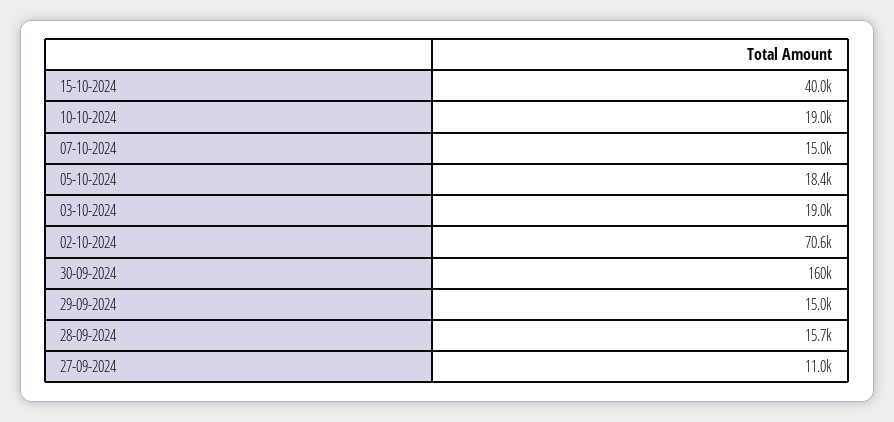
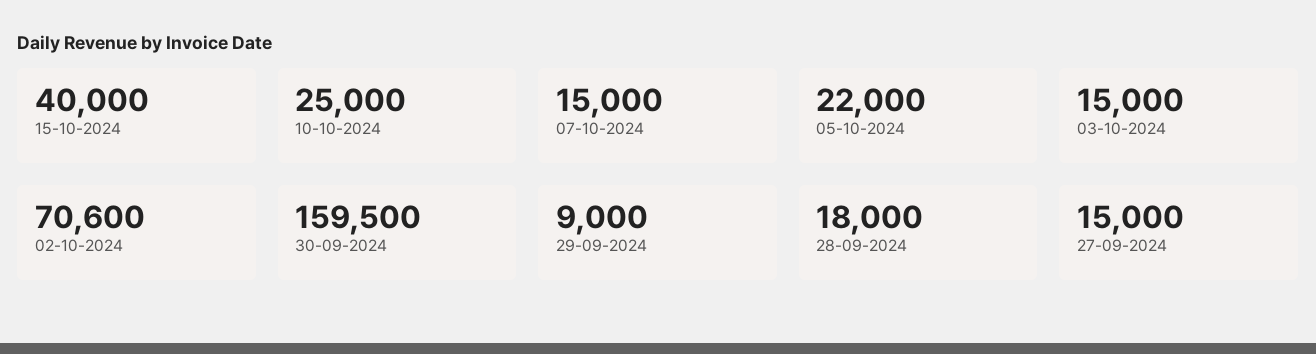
  {
    "15-10-2024": 40000,
-   "10-10-2024": 19000,
+   "10-10-2024": 25000,
    "07-10-2024": 15000,
-   "05-10-2024": 18400,
+   "05-10-2024": 22000,
-   "03-10-2024": 19000,
+   "03-10-2024": 15000,
    "02-10-2024": 70600,
    "30-09-2024": 159500,
-   "29-09-2024": 15000,
+   "29-09-2024": 9000,
-   "28-09-2024": 15700,
+   "28-09-2024": 18000,
-   "27-09-2024": 11000
+   "27-09-2024": 15000
  }

